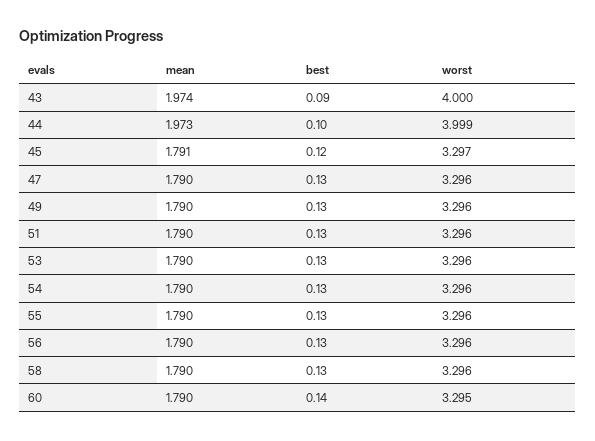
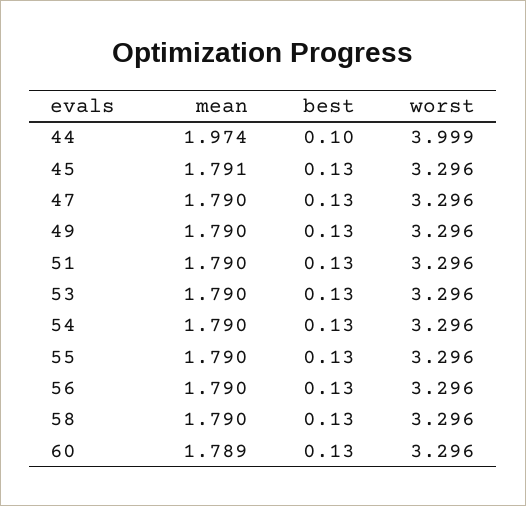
  {
    "mean": {
-     "43": 1.974,
-     "44": 1.973,
+     "44": 1.974,
      "45": 1.791,
      "47": 1.79,
      "49": 1.79,
      "51": 1.79,
      "53": 1.79,
      "54": 1.79,
      "55": 1.79,
      "56": 1.79,
      "58": 1.79,
-     "60": 1.79
+     "60": 1.789
    },
    "best": {
-     "43": 0.09,
      "44": 0.1,
-     "45": 0.12,
+     "45": 0.13,
      "47": 0.13,
      "49": 0.13,
      "51": 0.13,
      "53": 0.13,
      "54": 0.13,
      "55": 0.13,
      "56": 0.13,
      "58": 0.13,
-     "60": 0.14
+     "60": 0.13
    },
    "worst": {
-     "43": 4,
      "44": 3.999,
-     "45": 3.297,
+     "45": 3.296,
      "47": 3.296,
      "49": 3.296,
      "51": 3.296,
      "53": 3.296,
      "54": 3.296,
      "55": 3.296,
      "56": 3.296,
      "58": 3.296,
-     "60": 3.295
+     "60": 3.296
    }
  }

